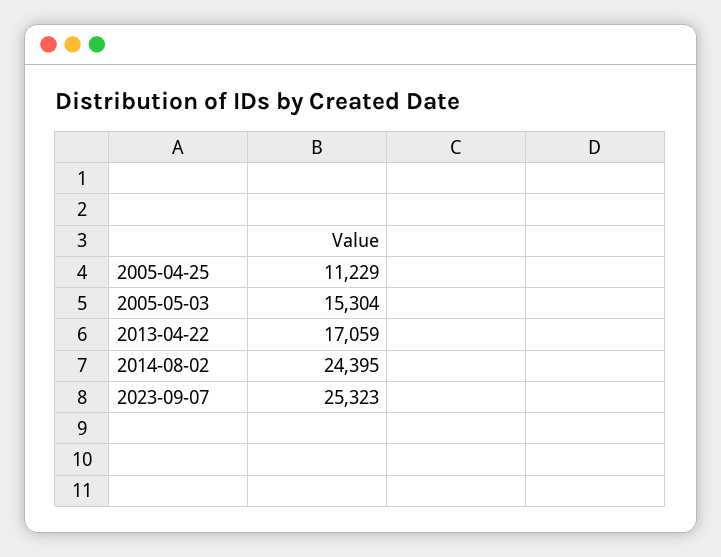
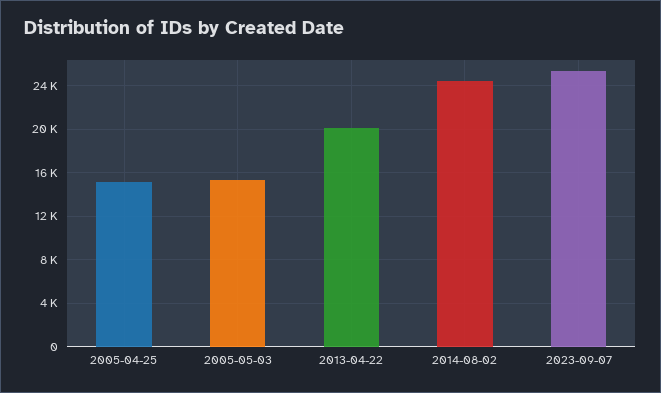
  {
-   "2005-04-25": 11229,
+   "2005-04-25": 15000,
    "2005-05-03": 15304,
-   "2013-04-22": 17059,
+   "2013-04-22": 20000,
    "2014-08-02": 24395,
    "2023-09-07": 25323
  }

